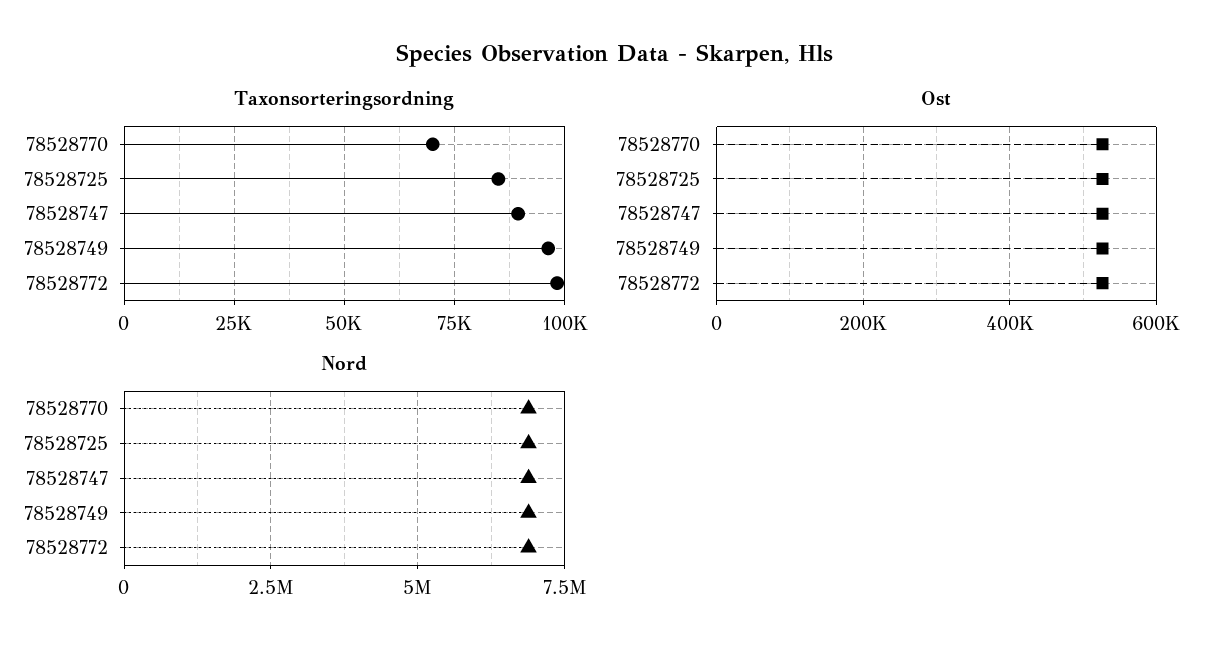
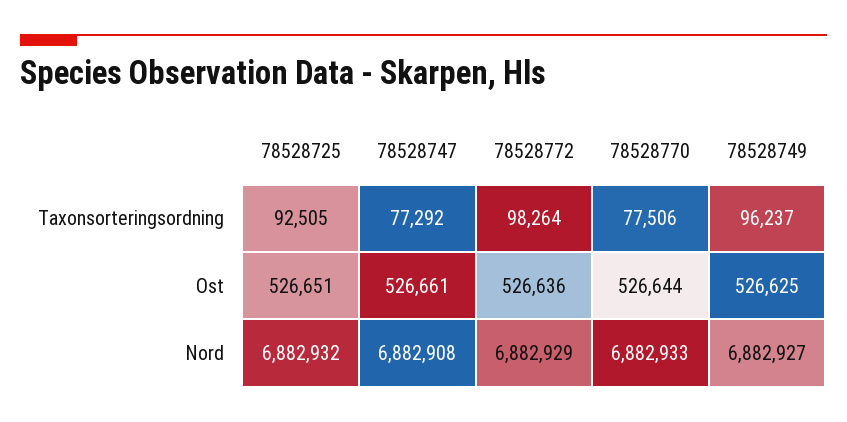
  {
    "Taxonsorteringsordning": {
-     "78528770": 70000,
+     "78528770": 77506,
-     "78528725": 85000,
+     "78528725": 92505,
-     "78528747": 90000,
+     "78528747": 77292,
      "78528749": 96237,
      "78528772": 98264
    },
    "Ost": {
      "78528770": 526644,
      "78528725": 526651,
      "78528747": 526661,
      "78528749": 526625,
      "78528772": 526636
    },
    "Nord": {
      "78528770": 6882933,
      "78528725": 6882932,
      "78528747": 6882908,
      "78528749": 6882927,
      "78528772": 6882929
    }
  }

